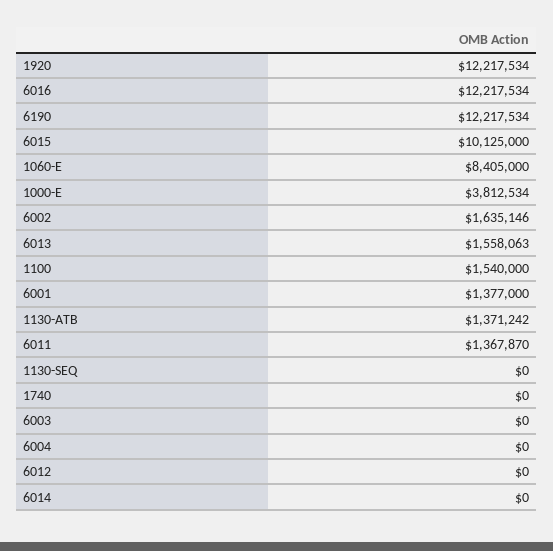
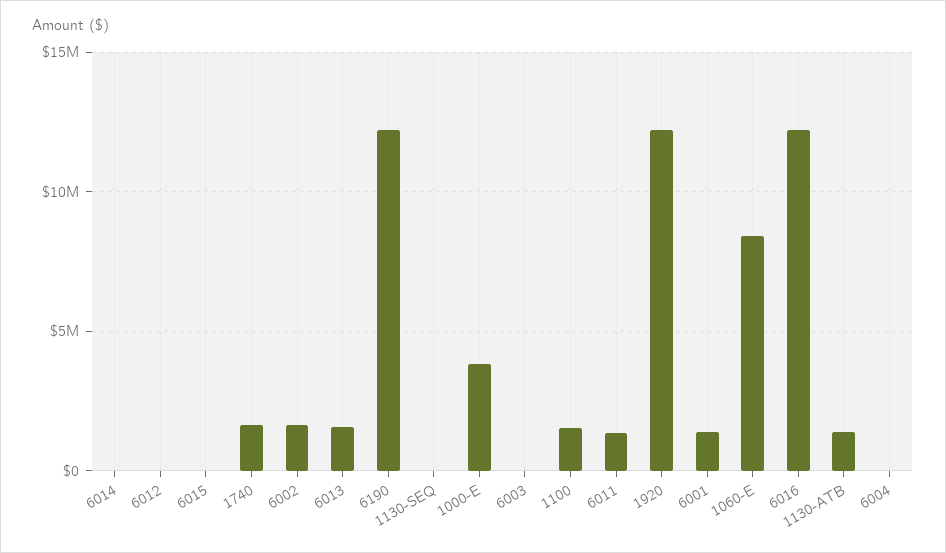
  {
    "1920": 12217534,
    "6016": 12217534,
    "6190": 12217534,
-   "6015": 10125000,
+   "6015": 0,
    "1060-E": 8405000,
    "1000-E": 3812534,
    "6002": 1635146,
    "6013": 1558063,
    "1100": 1540000,
    "6001": 1377000,
    "1130-ATB": 1371242,
    "6011": 1367870,
    "1130-SEQ": 0,
-   "1740": 0,
+   "1740": 1500000,
    "6003": 0,
    "6004": 0,
    "6012": 0,
    "6014": 0
  }

